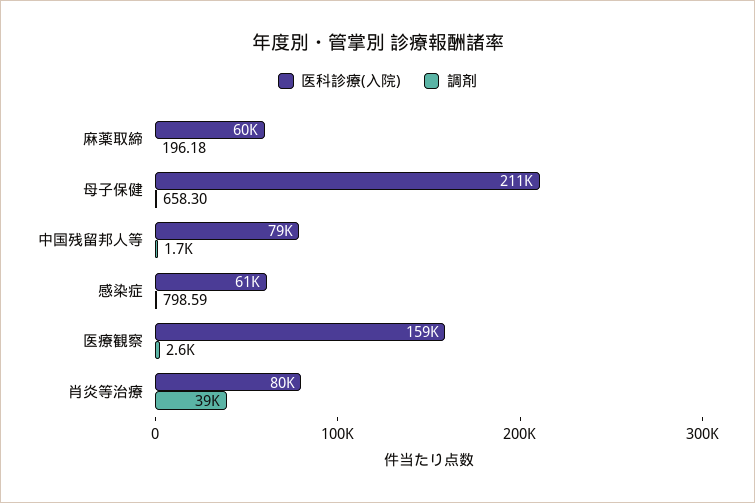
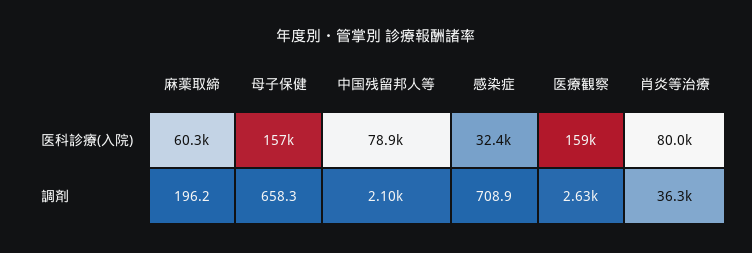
  {
    "医科診療(入院)": {
      "麻薬取締": 60300,
-     "母子保健": 211000,
+     "母子保健": 157000,
      "中国残留邦人等": 78900,
-     "感染症": 61000,
+     "感染症": 32400,
      "医療観察": 159000,
      "肖炎等治療": 80000
    },
    "調剤": {
      "麻薬取締": 196.18,
      "母子保健": 658.3,
-     "中国残留邦人等": 1700,
+     "中国残留邦人等": 2100,
-     "感染症": 798.59,
+     "感染症": 708.9,
      "医療観察": 2630,
-     "肖炎等治療": 39000
+     "肖炎等治療": 36300
    }
  }

